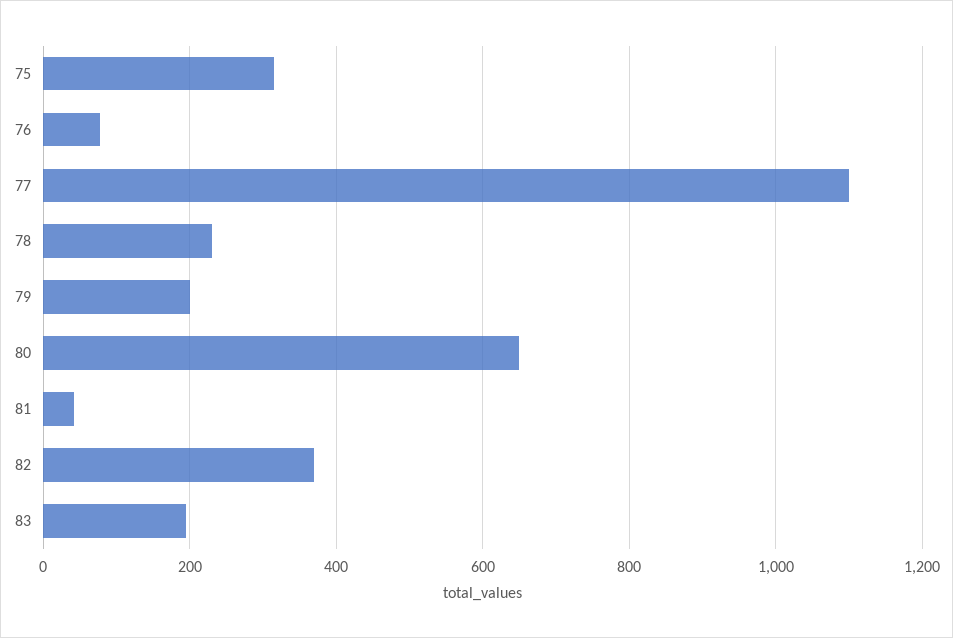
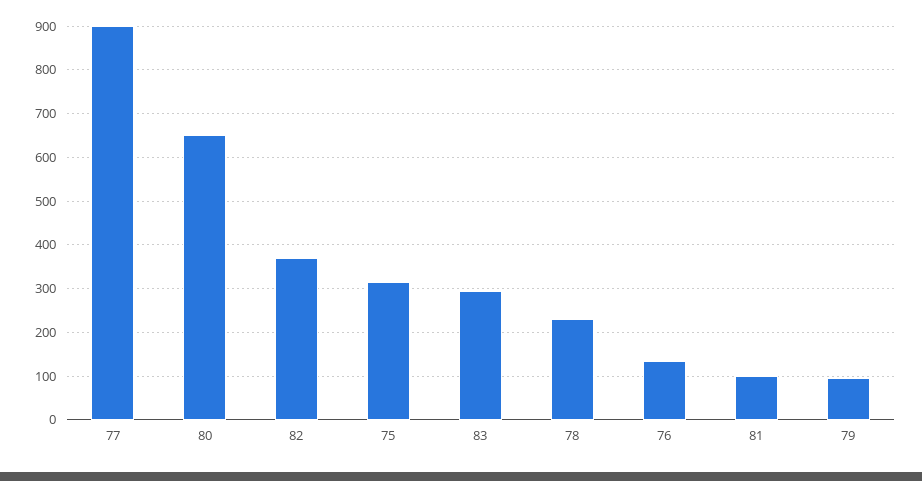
  {
    "75": 320,
-   "76": 80,
+   "76": 140,
-   "77": 1100,
+   "77": 900,
    "78": 240,
-   "79": 200,
+   "79": 100,
    "80": 660,
-   "81": 40,
+   "81": 100,
    "82": 380,
-   "83": 200
+   "83": 300
  }

